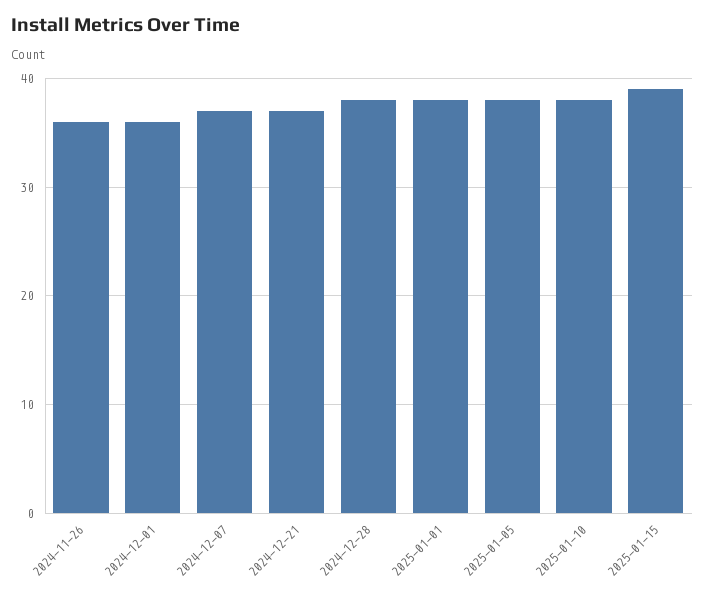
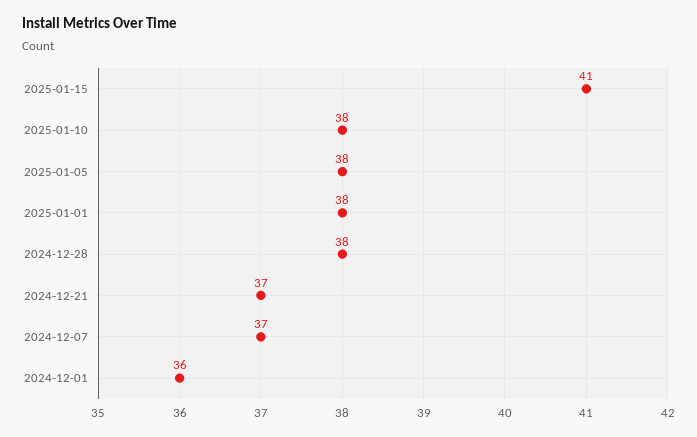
  {
-   "2024-11-26": 36,
    "2024-12-01": 36,
    "2024-12-07": 37,
    "2024-12-21": 37,
    "2024-12-28": 38,
    "2025-01-01": 38,
    "2025-01-05": 38,
    "2025-01-10": 38,
-   "2025-01-15": 39
+   "2025-01-15": 41
  }

